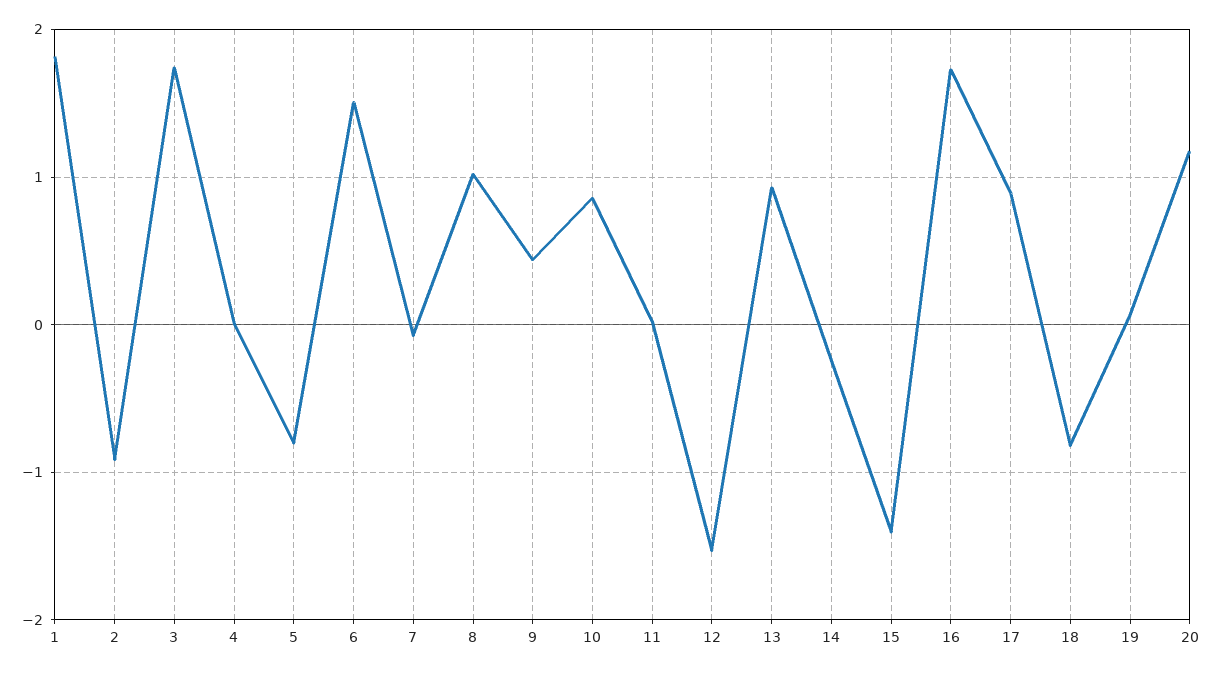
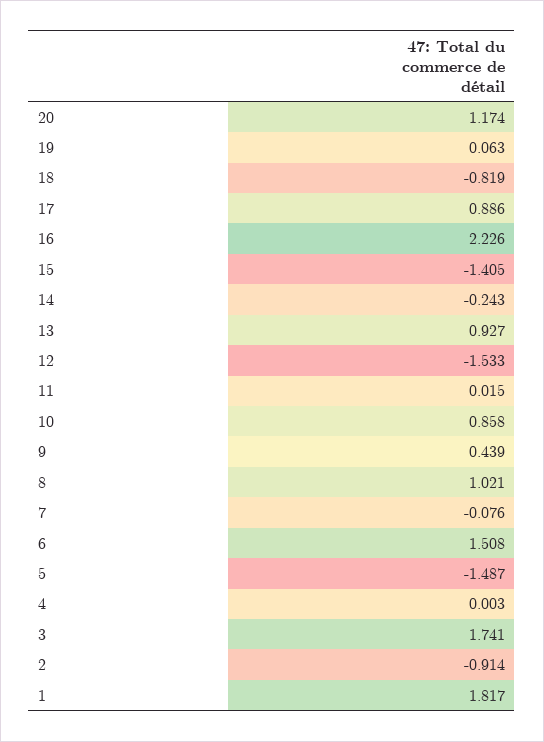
  {
    "1": 1.817,
    "2": -0.914,
    "3": 1.741,
    "4": 0.003,
-   "5": -0.8,
+   "5": -1.487,
    "6": 1.508,
    "7": -0.076,
    "8": 1.021,
    "9": 0.439,
    "10": 0.858,
    "11": 0.015,
    "12": -1.533,
    "13": 0.927,
    "14": -0.243,
    "15": -1.405,
-   "16": 1.7,
+   "16": 2.226,
    "17": 0.886,
    "18": -0.819,
    "19": 0.063,
    "20": 1.174
  }

